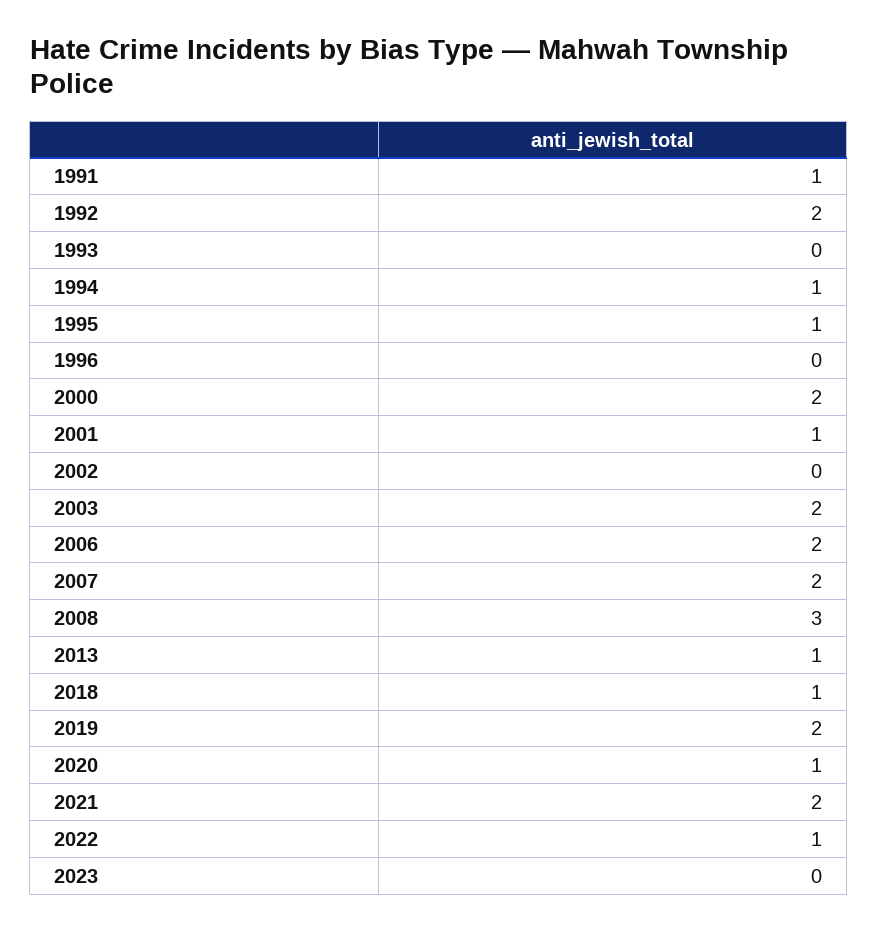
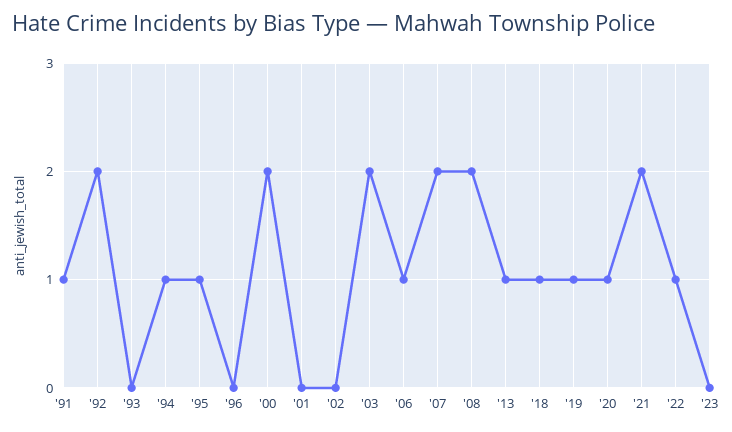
  {
    "1991": 1,
    "1992": 2,
    "1993": 0,
    "1994": 1,
    "1995": 1,
    "1996": 0,
    "2000": 2,
-   "2001": 1,
+   "2001": 0,
    "2002": 0,
    "2003": 2,
-   "2006": 2,
+   "2006": 1,
    "2007": 2,
-   "2008": 3,
+   "2008": 2,
    "2013": 1,
    "2018": 1,
-   "2019": 2,
+   "2019": 1,
    "2020": 1,
    "2021": 2,
    "2022": 1,
    "2023": 0
  }

